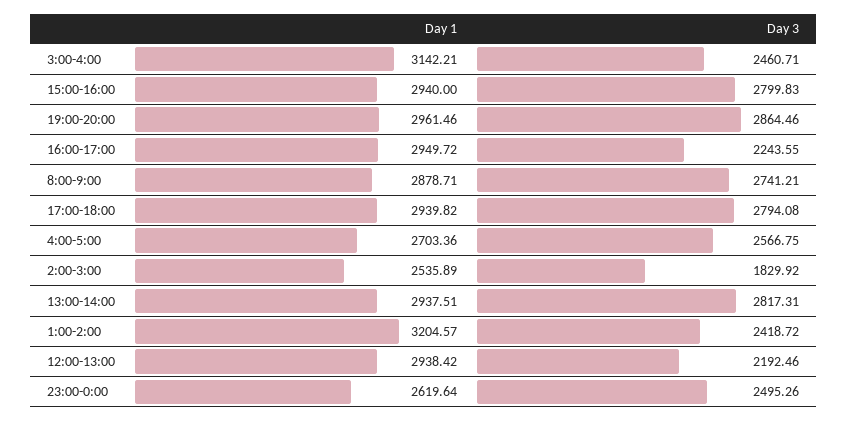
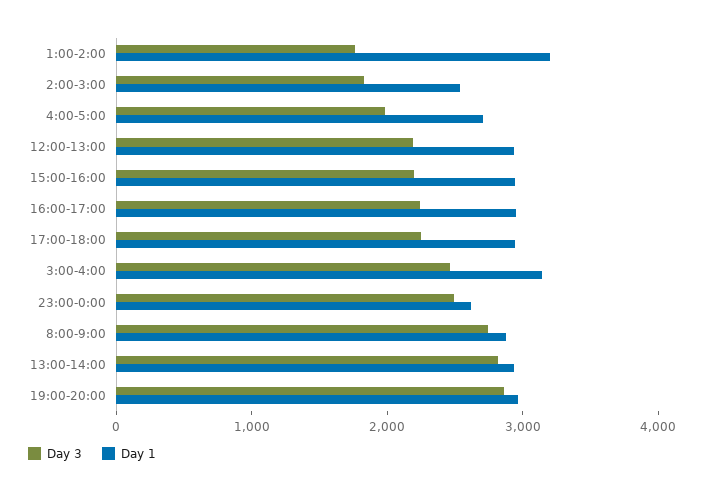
  {
    "Day 1": {
      "3:00-4:00": 3142.21,
      "15:00-16:00": 2940,
      "19:00-20:00": 2961.46,
      "16:00-17:00": 2949.72,
      "8:00-9:00": 2878.71,
      "17:00-18:00": 2939.82,
      "4:00-5:00": 2703.36,
      "2:00-3:00": 2535.89,
      "13:00-14:00": 2937.51,
      "1:00-2:00": 3204.57,
      "12:00-13:00": 2938.42,
      "23:00-0:00": 2619.64
    },
    "Day 3": {
      "3:00-4:00": 2460.71,
-     "15:00-16:00": 2799.83,
+     "15:00-16:00": 2200,
      "19:00-20:00": 2864.46,
      "16:00-17:00": 2243.55,
      "8:00-9:00": 2741.21,
-     "17:00-18:00": 2794.08,
+     "17:00-18:00": 2200,
-     "4:00-5:00": 2566.75,
+     "4:00-5:00": 2000,
      "2:00-3:00": 1829.92,
      "13:00-14:00": 2817.31,
-     "1:00-2:00": 2418.72,
+     "1:00-2:00": 1800,
      "12:00-13:00": 2192.46,
      "23:00-0:00": 2495.26
    }
  }

